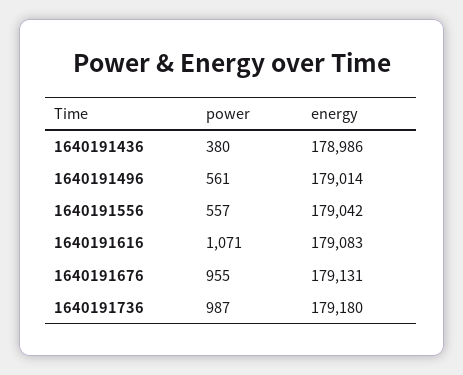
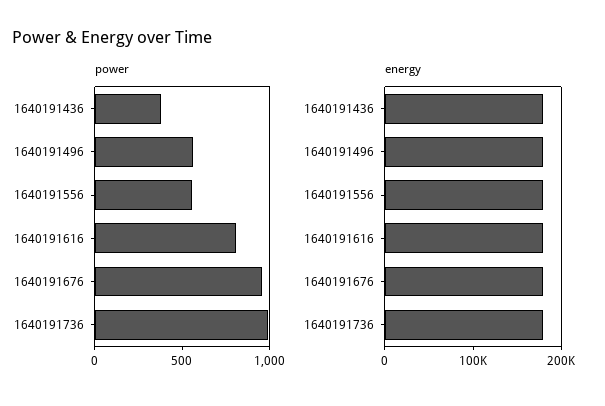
  {
    "power": {
      "1640191436": 380,
      "1640191496": 561,
      "1640191556": 557,
-     "1640191616": 1071,
+     "1640191616": 800,
      "1640191676": 955,
      "1640191736": 987
    },
    "energy": {
      "1640191436": 178986,
      "1640191496": 179014,
      "1640191556": 179042,
      "1640191616": 179083,
      "1640191676": 179131,
      "1640191736": 179180
    }
  }

